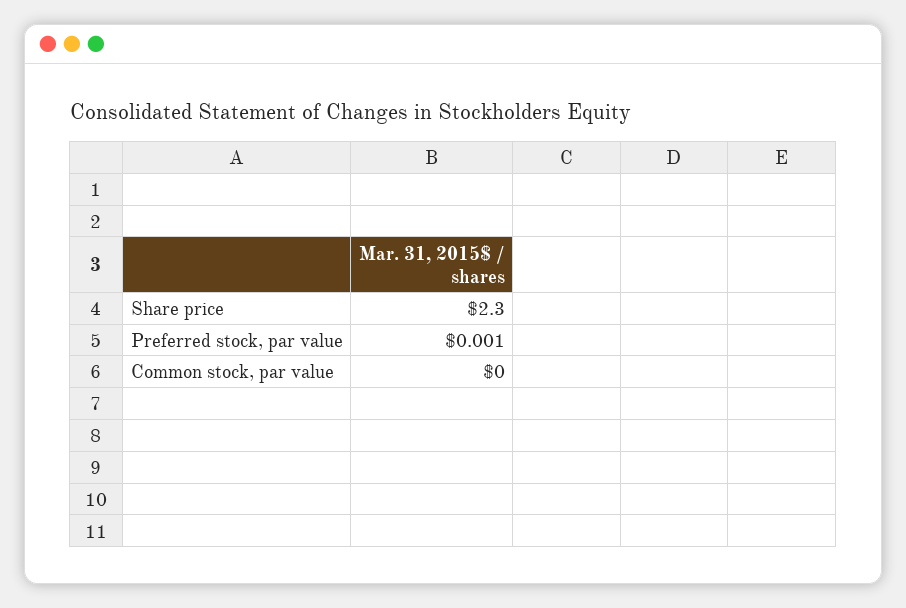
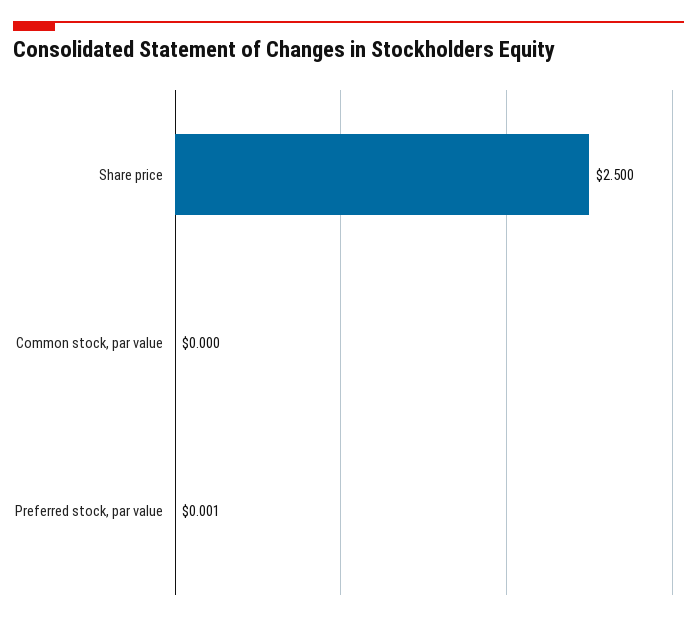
  {
-   "Share price": 2.3,
+   "Share price": 2.5,
    "Preferred stock, par value": 0.001,
    "Common stock, par value": 0
  }

